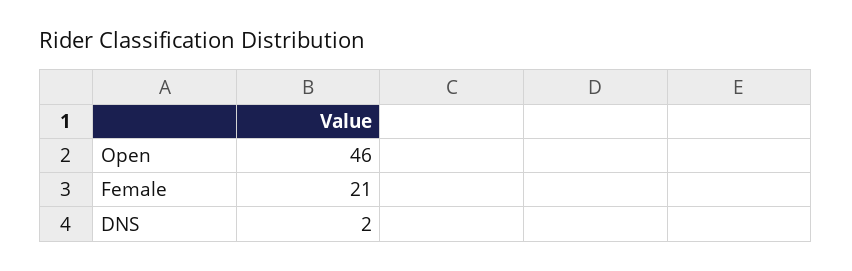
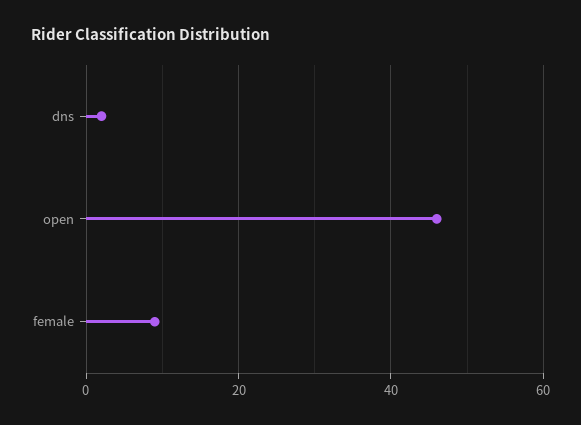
  {
    "Open": 46,
-   "Female": 21,
+   "Female": 10,
    "DNS": 2
  }

